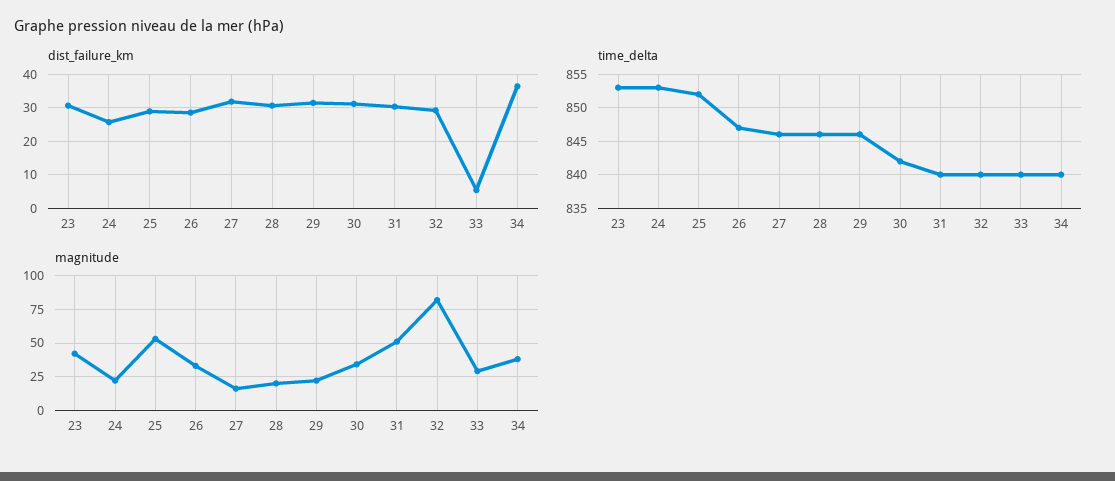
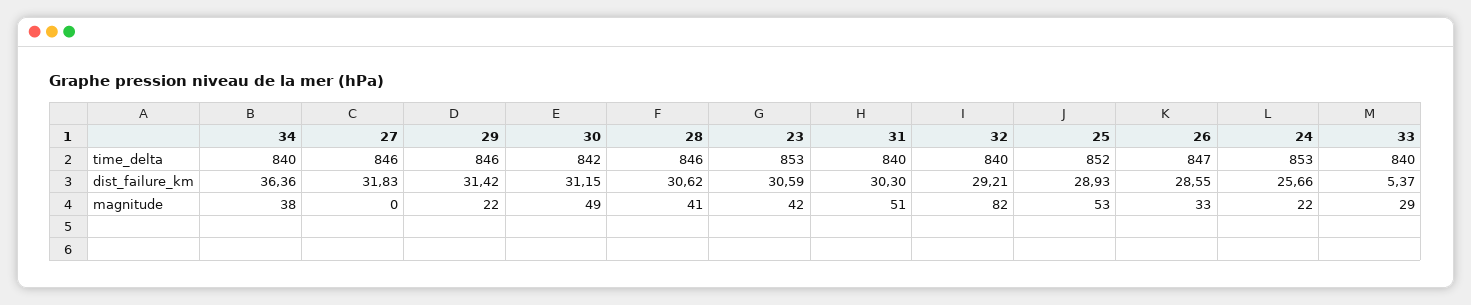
  {
    "dist_failure_km": {
      "23": 30.59,
      "24": 25.66,
      "25": 28.93,
      "26": 28.55,
      "27": 31.83,
      "28": 30.62,
      "29": 31.42,
      "30": 31.15,
      "31": 30.3,
      "32": 29.21,
      "33": 5.37,
      "34": 36.36
    },
    "time_delta": {
      "23": 853,
      "24": 853,
      "25": 852,
      "26": 847,
      "27": 846,
      "28": 846,
      "29": 846,
      "30": 842,
      "31": 840,
      "32": 840,
      "33": 840,
      "34": 840
    },
    "magnitude": {
      "23": 42,
      "24": 22,
      "25": 53,
      "26": 33,
-     "27": 15,
+     "27": 0,
-     "28": 20,
+     "28": 41,
      "29": 22,
-     "30": 35,
+     "30": 49,
      "31": 51,
      "32": 82,
      "33": 29,
      "34": 38
    }
  }

